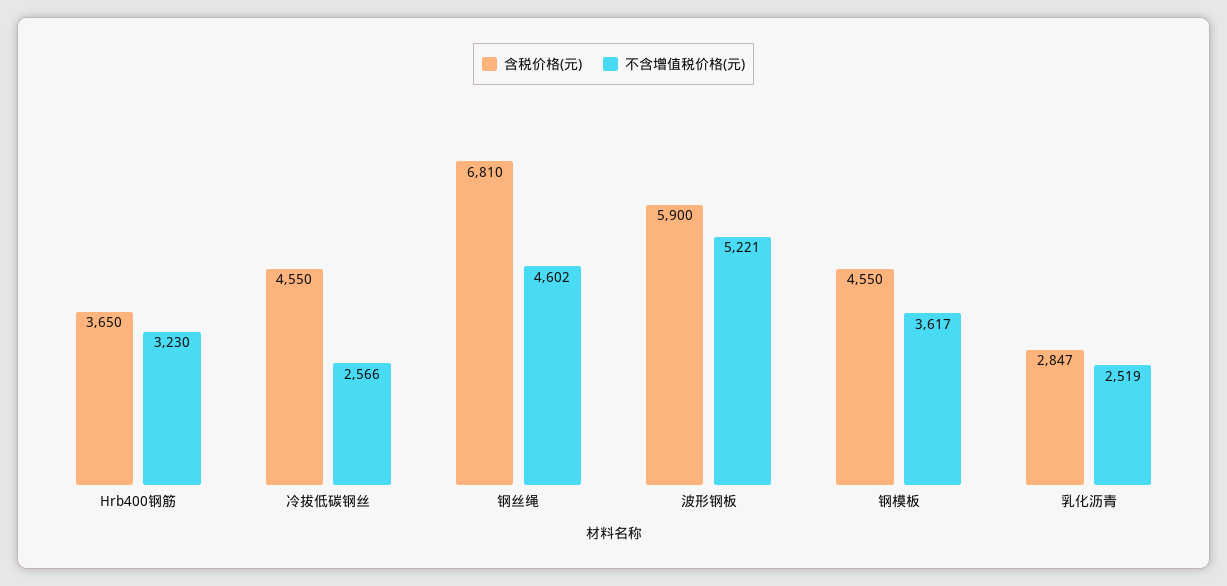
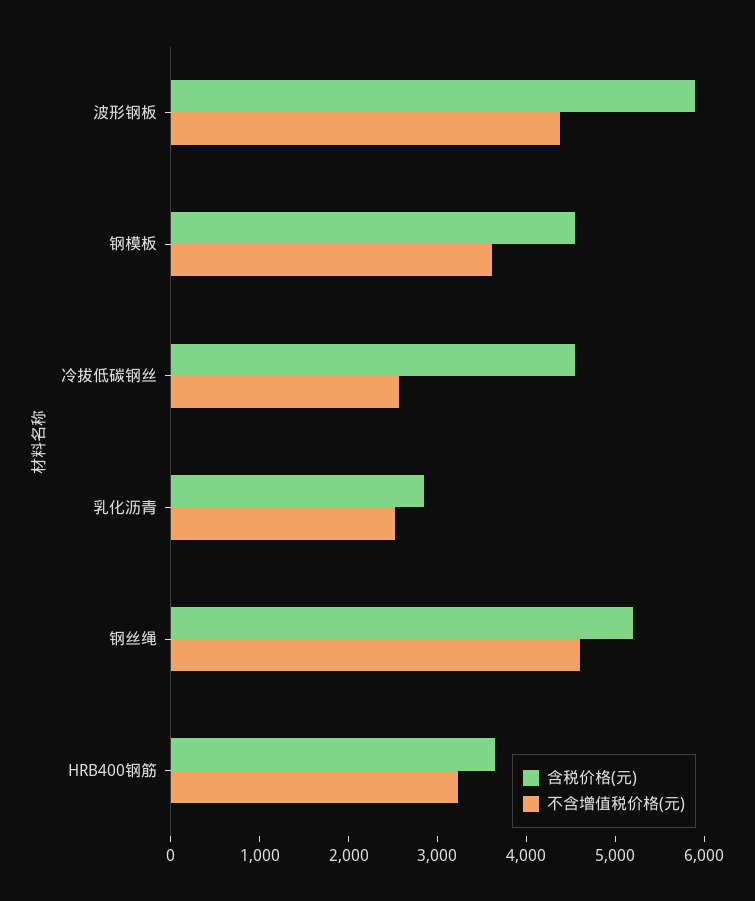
  {
    "含税价格(元)": {
      "Hrb400钢筋": 3650,
      "冷拔低碳钢丝": 4550,
-     "钢丝绳": 6810,
+     "钢丝绳": 5200,
      "波形钢板": 5900,
      "钢模板": 4550,
      "乳化沥青": 2847
    },
    "不含增值税价格(元)": {
      "Hrb400钢筋": 3230,
      "冷拔低碳钢丝": 2566,
      "钢丝绳": 4602,
-     "波形钢板": 5221,
+     "波形钢板": 4400,
      "钢模板": 3617,
      "乳化沥青": 2519
    }
  }

